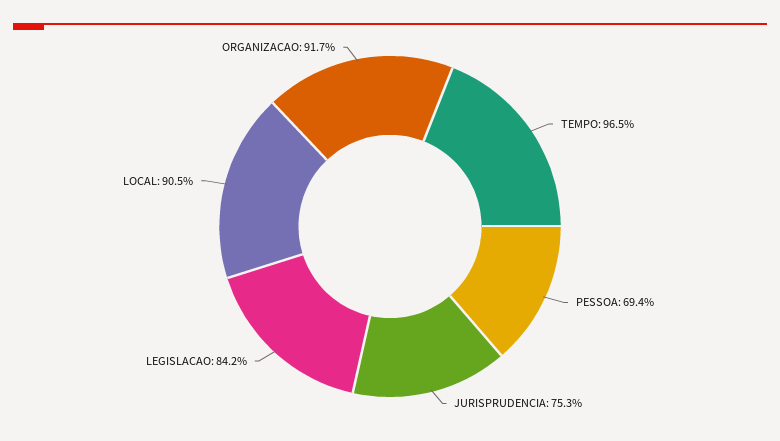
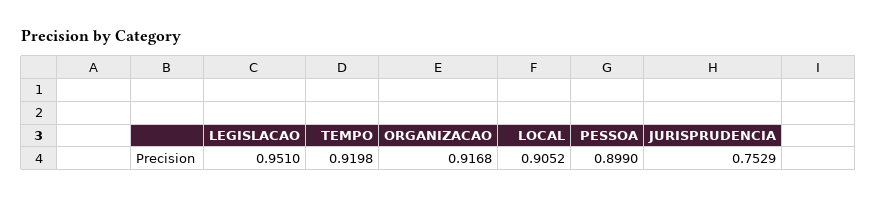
  {
-   "TEMPO": 0.965,
+   "TEMPO": 0.9198,
-   "PESSOA": 0.694,
+   "PESSOA": 0.899,
    "JURISPRUDENCIA": 0.7529,
-   "LEGISLACAO": 0.842,
+   "LEGISLACAO": 0.951,
    "LOCAL": 0.9052,
    "ORGANIZACAO": 0.9168
  }

